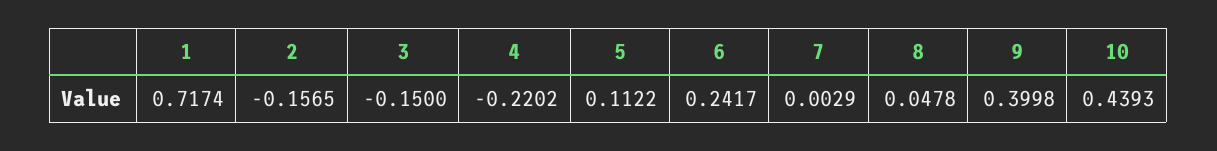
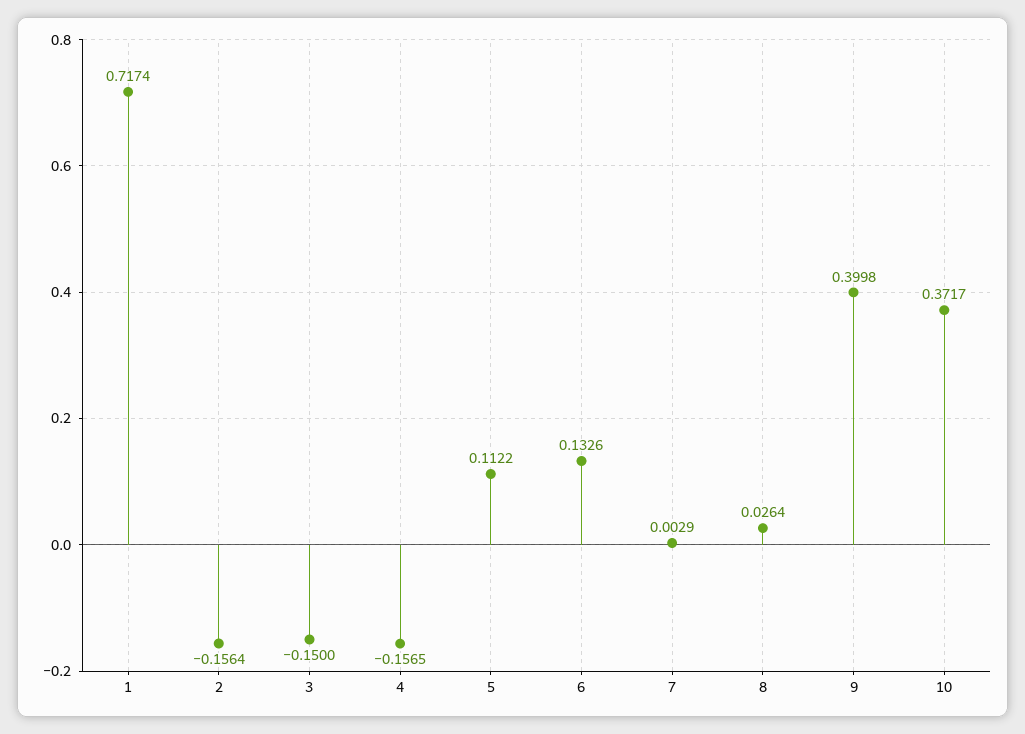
  {
    "1": 0.7174,
-   "2": -0.1565,
+   "2": -0.1564,
    "3": -0.15,
-   "4": -0.2202,
+   "4": -0.1565,
    "5": 0.1122,
-   "6": 0.2417,
+   "6": 0.1326,
    "7": 0.0029,
-   "8": 0.0478,
+   "8": 0.0264,
    "9": 0.3998,
-   "10": 0.4393
+   "10": 0.3717
  }

